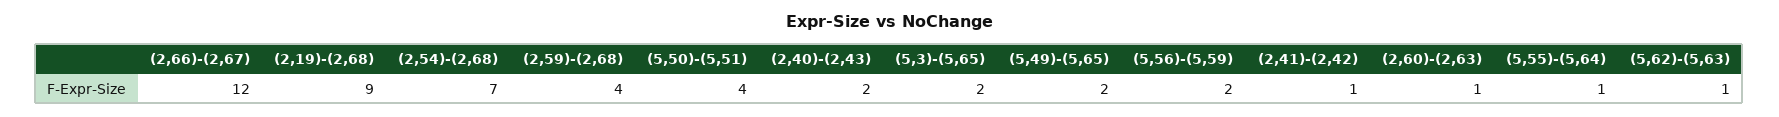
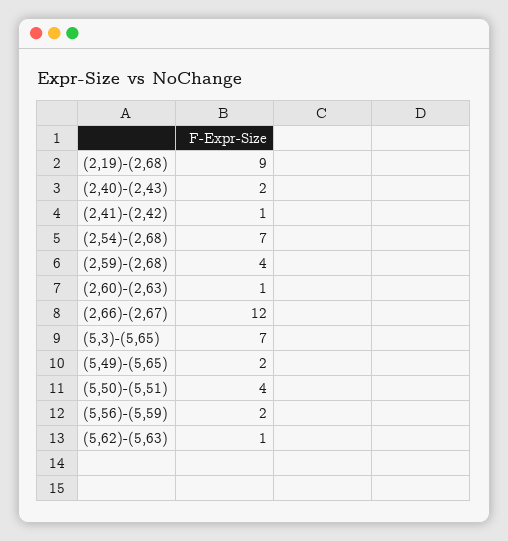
  {
    "(2,66)-(2,67)": 12,
    "(2,19)-(2,68)": 9,
    "(2,54)-(2,68)": 7,
    "(2,59)-(2,68)": 4,
    "(5,50)-(5,51)": 4,
    "(2,40)-(2,43)": 2,
-   "(5,3)-(5,65)": 2,
+   "(5,3)-(5,65)": 7,
    "(5,49)-(5,65)": 2,
    "(5,56)-(5,59)": 2,
    "(2,41)-(2,42)": 1,
    "(2,60)-(2,63)": 1,
-   "(5,55)-(5,64)": 1,
    "(5,62)-(5,63)": 1
  }

